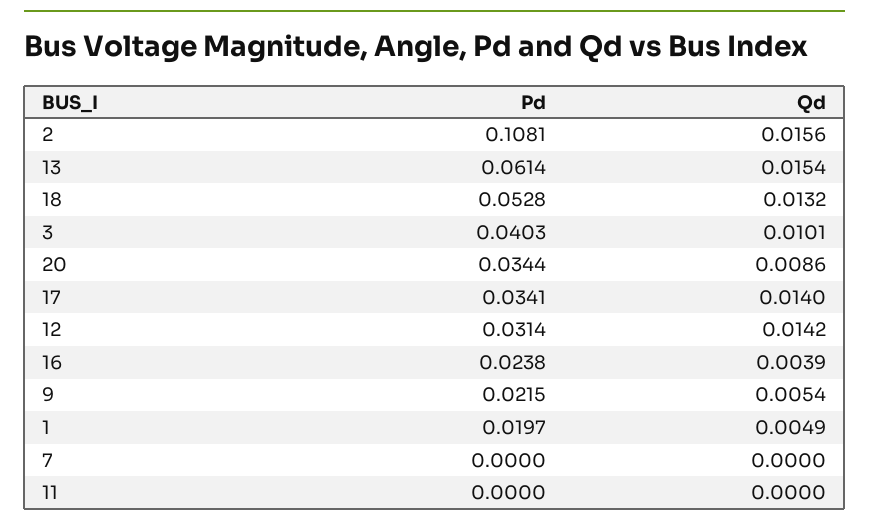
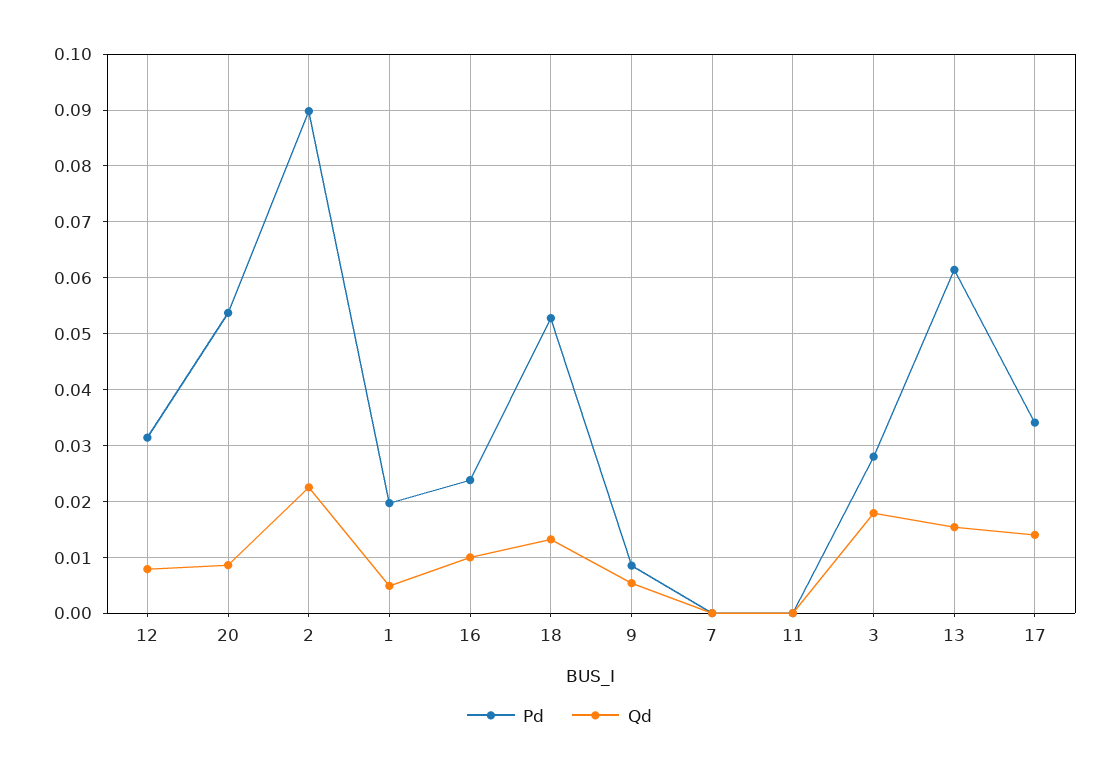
  {
    "Pd": {
-     "2": 0.1081,
+     "2": 0.09,
      "13": 0.0614,
      "18": 0.0528,
-     "3": 0.0403,
+     "3": 0.028,
-     "20": 0.0344,
+     "20": 0.054,
      "17": 0.0341,
      "12": 0.0314,
      "16": 0.0238,
-     "9": 0.0215,
+     "9": 0.008,
      "1": 0.0197,
      "7": 0,
      "11": 0
    },
    "Qd": {
-     "2": 0.0156,
+     "2": 0.022,
      "13": 0.0154,
      "18": 0.0132,
-     "3": 0.0101,
+     "3": 0.018,
      "20": 0.0086,
      "17": 0.014,
-     "12": 0.0142,
+     "12": 0.008,
-     "16": 0.0039,
+     "16": 0.01,
      "9": 0.0054,
      "1": 0.0049,
      "7": 0,
      "11": 0
    }
  }

